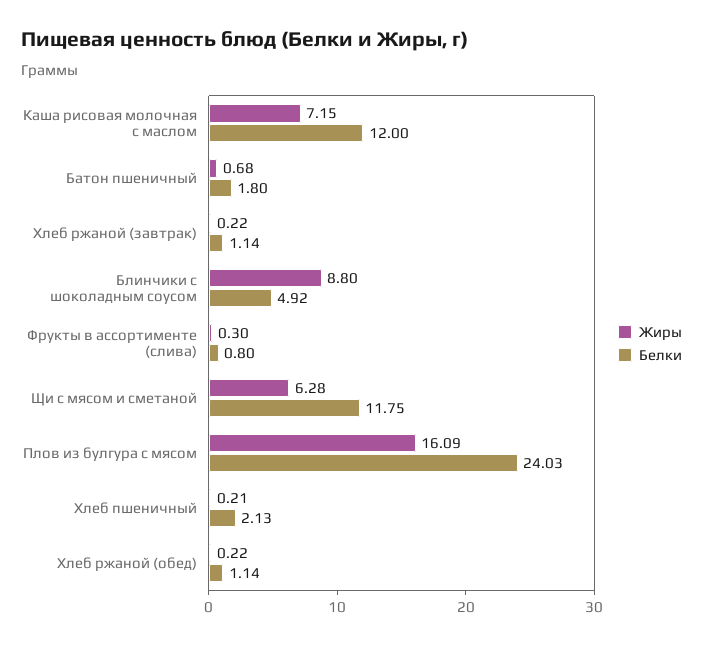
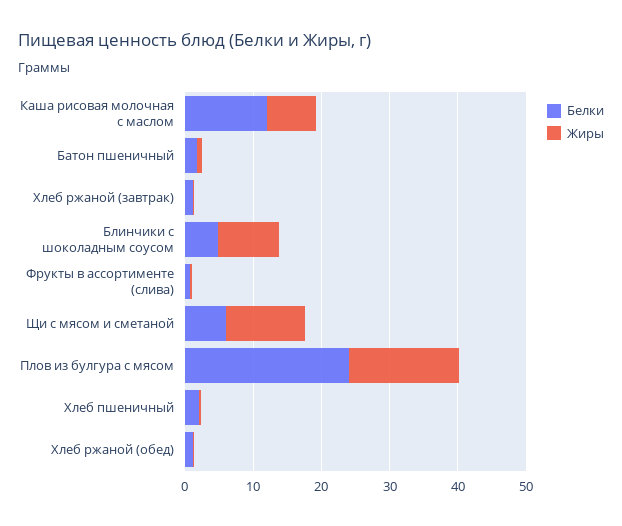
  {
    "Жиры": {
      "Каша рисовая молочная с маслом": 7.15,
      "Батон пшеничный": 0.68,
      "Хлеб ржаной (завтрак)": 0.22,
      "Блинчики с шоколадным соусом": 8.8,
      "Фрукты в ассортименте (слива)": 0.3,
-     "Щи с мясом и сметаной": 6.28,
+     "Щи с мясом и сметаной": 12,
      "Плов из булгура с мясом": 16.09,
      "Хлеб пшеничный": 0.21,
      "Хлеб ржаной (обед)": 0.22
    },
    "Белки": {
      "Каша рисовая молочная с маслом": 12,
      "Батон пшеничный": 1.8,
      "Хлеб ржаной (завтрак)": 1.14,
      "Блинчики с шоколадным соусом": 4.92,
      "Фрукты в ассортименте (слива)": 0.8,
-     "Щи с мясом и сметаной": 11.75,
+     "Щи с мясом и сметаной": 6,
      "Плов из булгура с мясом": 24.03,
      "Хлеб пшеничный": 2.13,
      "Хлеб ржаной (обед)": 1.14
    }
  }

